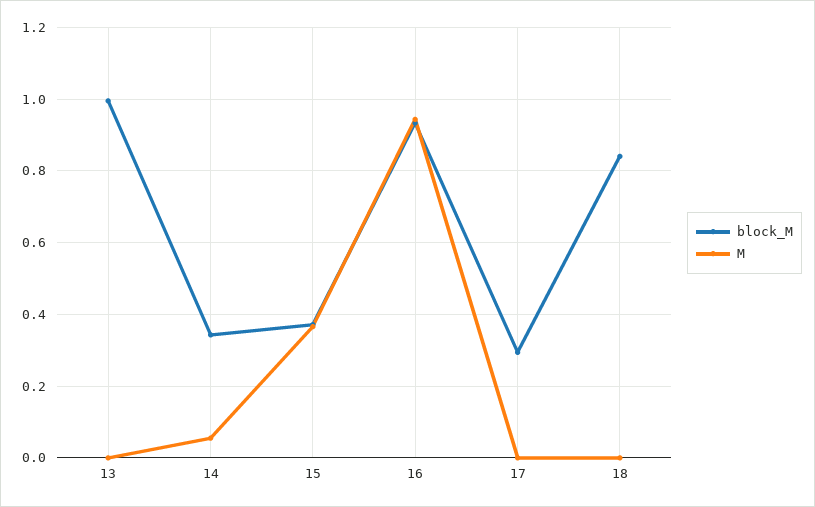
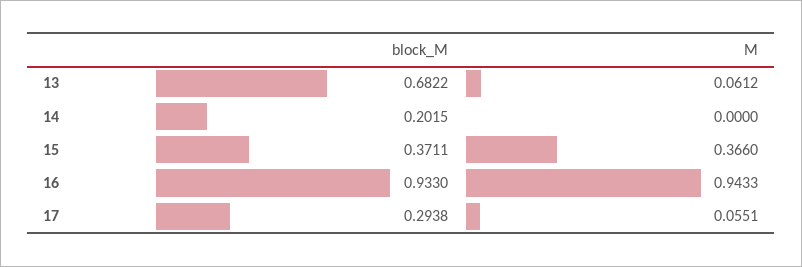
  {
    "block_M": {
-     "13": 1,
+     "13": 0.6822,
-     "14": 0.34,
+     "14": 0.2015,
      "15": 0.3711,
      "16": 0.933,
-     "17": 0.2938,
+     "17": 0.2938
-     "18": 0.84
    },
    "M": {
-     "13": 0,
+     "13": 0.0612,
-     "14": 0.06,
+     "14": 0,
      "15": 0.366,
      "16": 0.9433,
-     "17": 0,
+     "17": 0.0551
-     "18": 0
    }
  }

